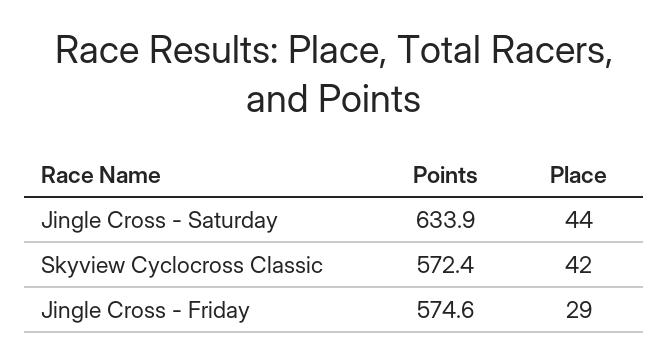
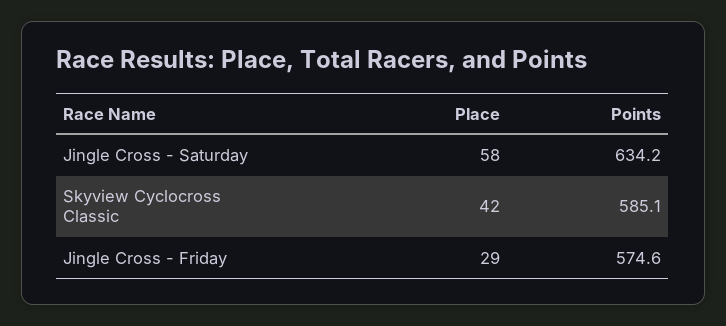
  {
    "Points": {
-     "Jingle Cross - Saturday": 633.9,
+     "Jingle Cross - Saturday": 634.2,
-     "Skyview Cyclocross Classic": 572.4,
+     "Skyview Cyclocross Classic": 585.1,
      "Jingle Cross - Friday": 574.6
    },
    "Place": {
-     "Jingle Cross - Saturday": 44,
+     "Jingle Cross - Saturday": 58,
      "Skyview Cyclocross Classic": 42,
      "Jingle Cross - Friday": 29
    }
  }

